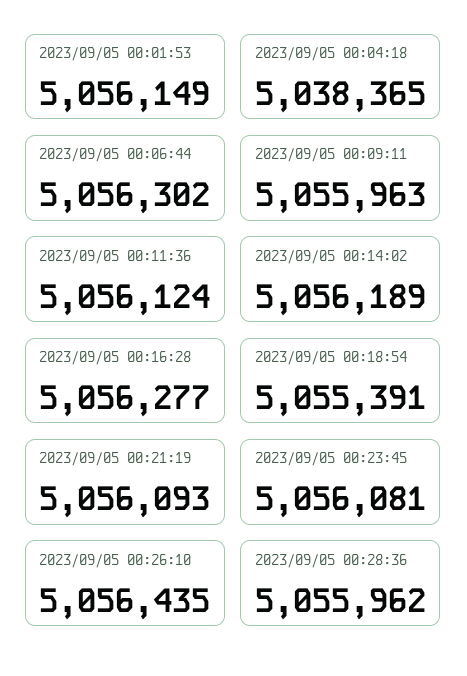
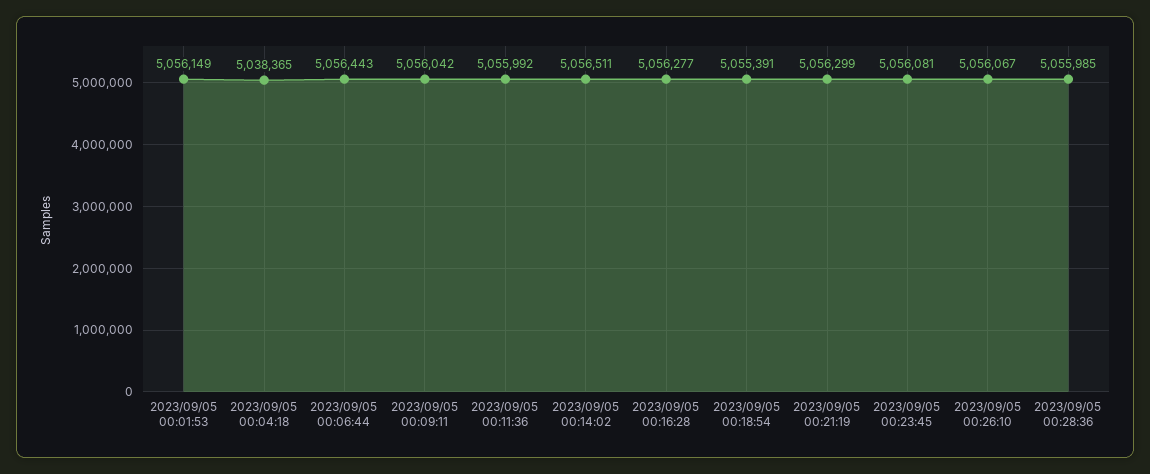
  {
    "2023/09/05 00:01:53": 5056149,
    "2023/09/05 00:04:18": 5038365,
-   "2023/09/05 00:06:44": 5056302,
+   "2023/09/05 00:06:44": 5056443,
-   "2023/09/05 00:09:11": 5055963,
+   "2023/09/05 00:09:11": 5056042,
-   "2023/09/05 00:11:36": 5056124,
+   "2023/09/05 00:11:36": 5055992,
-   "2023/09/05 00:14:02": 5056189,
+   "2023/09/05 00:14:02": 5056511,
    "2023/09/05 00:16:28": 5056277,
    "2023/09/05 00:18:54": 5055391,
-   "2023/09/05 00:21:19": 5056093,
+   "2023/09/05 00:21:19": 5056299,
    "2023/09/05 00:23:45": 5056081,
-   "2023/09/05 00:26:10": 5056435,
+   "2023/09/05 00:26:10": 5056067,
-   "2023/09/05 00:28:36": 5055962
+   "2023/09/05 00:28:36": 5055985
  }

